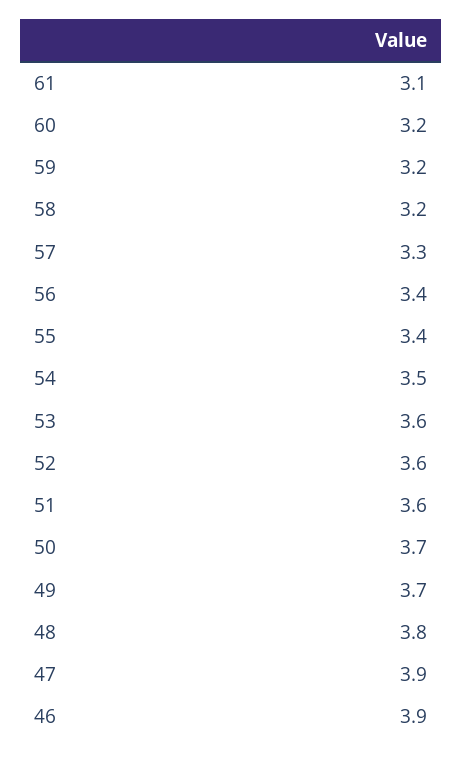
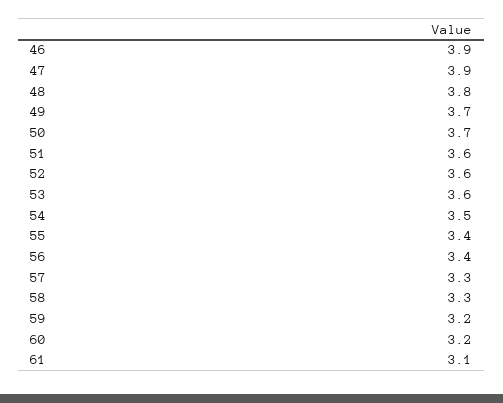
  {
    "61": 3.1,
    "60": 3.2,
    "59": 3.2,
-   "58": 3.2,
+   "58": 3.3,
    "57": 3.3,
    "56": 3.4,
    "55": 3.4,
    "54": 3.5,
    "53": 3.6,
    "52": 3.6,
    "51": 3.6,
    "50": 3.7,
    "49": 3.7,
    "48": 3.8,
    "47": 3.9,
    "46": 3.9
  }

